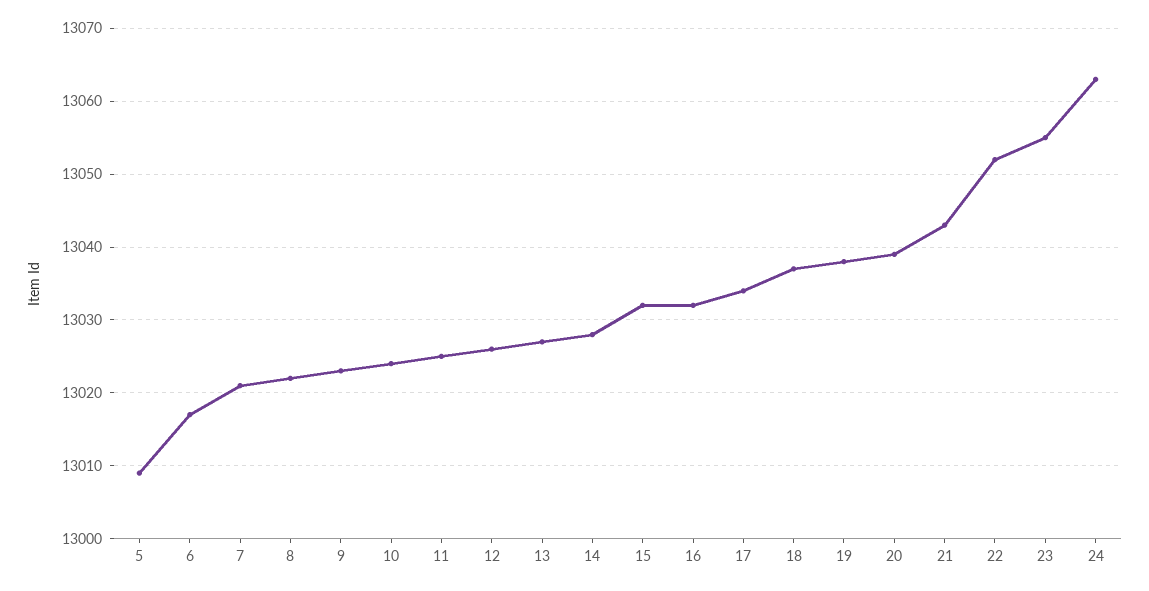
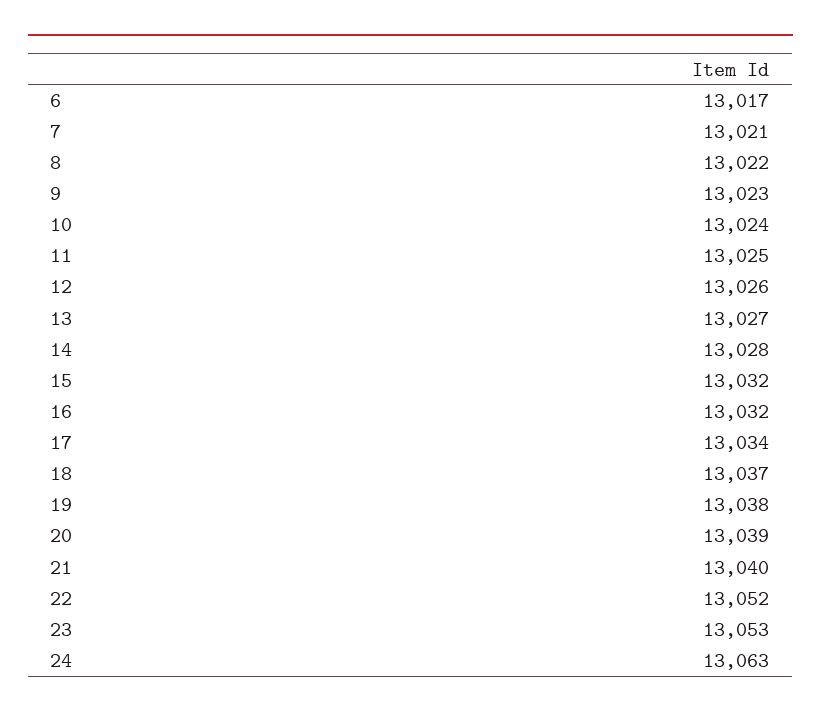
  {
-   "5": 13009,
    "6": 13017,
    "7": 13021,
    "8": 13022,
    "9": 13023,
    "10": 13024,
    "11": 13025,
    "12": 13026,
    "13": 13027,
    "14": 13028,
    "15": 13032,
    "16": 13032,
    "17": 13034,
    "18": 13037,
    "19": 13038,
    "20": 13039,
-   "21": 13043,
+   "21": 13040,
    "22": 13052,
-   "23": 13055,
+   "23": 13053,
    "24": 13063
  }

